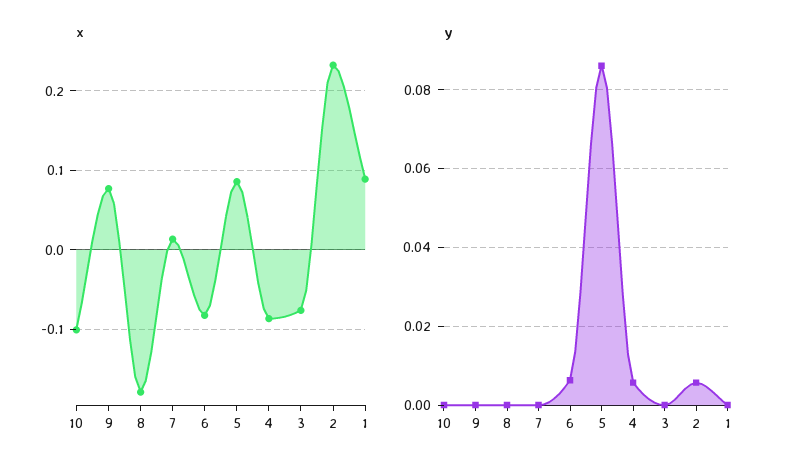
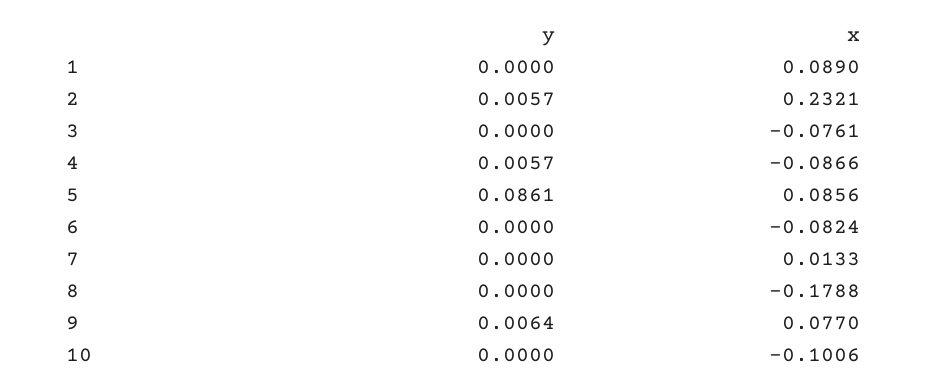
  {
    "x": {
      "10": -0.1006,
      "9": 0.077,
      "8": -0.1788,
      "7": 0.0133,
      "6": -0.0824,
      "5": 0.0856,
      "4": -0.0866,
      "3": -0.0761,
      "2": 0.2321,
      "1": 0.089
    },
    "y": {
      "10": 0,
-     "9": 0,
+     "9": 0.0064,
      "8": 0,
      "7": 0,
-     "6": 0.006,
+     "6": 0,
      "5": 0.0861,
      "4": 0.0057,
      "3": 0,
      "2": 0.0057,
      "1": 0
    }
  }

